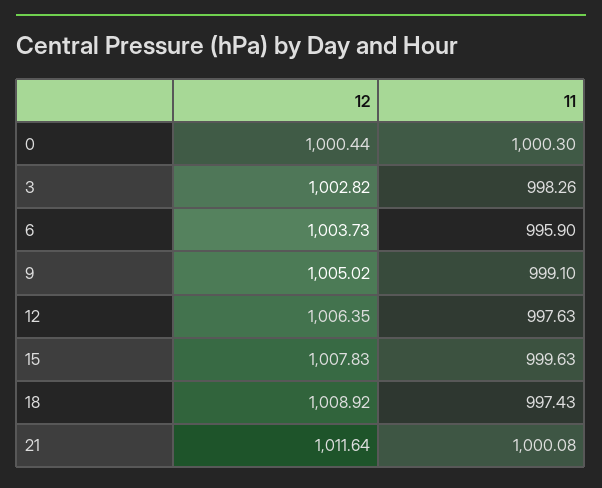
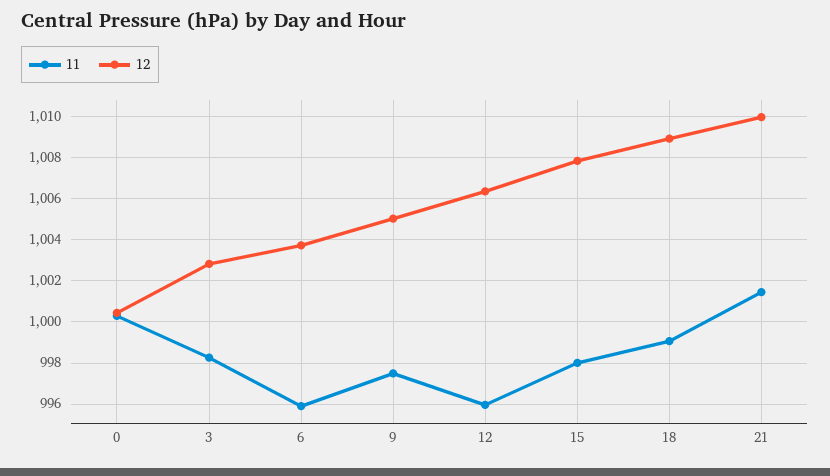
  {
    "12": {
      "0": 1000.44,
      "3": 1002.82,
      "6": 1003.73,
      "9": 1005.02,
      "12": 1006.35,
      "15": 1007.83,
      "18": 1008.92,
-     "21": 1011.64
+     "21": 1010
    },
    "11": {
      "0": 1000.3,
      "3": 998.26,
      "6": 995.9,
-     "9": 999.1,
+     "9": 997.5,
-     "12": 997.63,
+     "12": 996,
-     "15": 999.63,
+     "15": 998,
-     "18": 997.43,
+     "18": 999,
-     "21": 1000.08
+     "21": 1001.5
    }
  }

